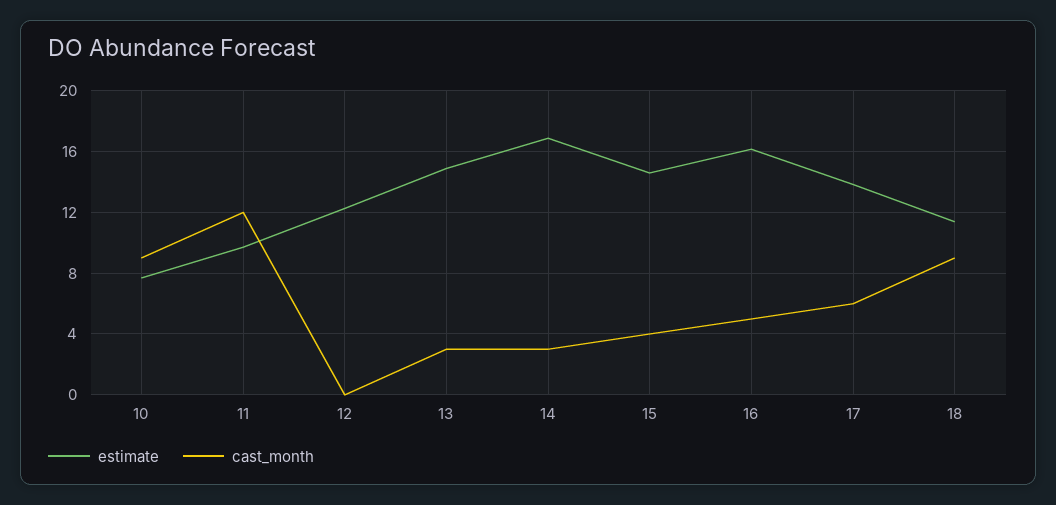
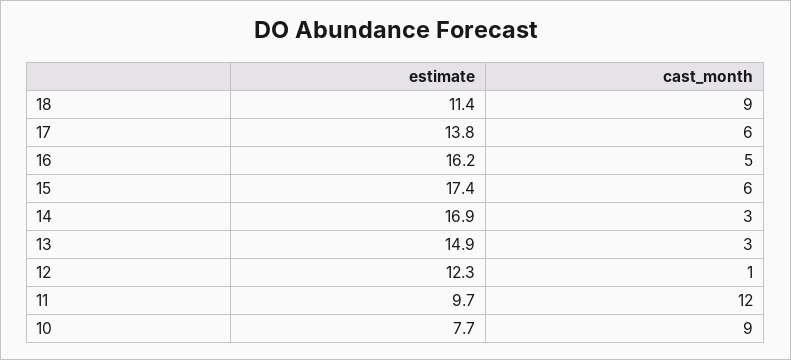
  {
    "estimate": {
      "10": 7.7,
      "11": 9.7,
      "12": 12.3,
      "13": 14.9,
      "14": 16.9,
-     "15": 14.5,
+     "15": 17.4,
      "16": 16.2,
      "17": 13.8,
      "18": 11.4
    },
    "cast_month": {
      "10": 9,
      "11": 12,
-     "12": 0,
+     "12": 1,
      "13": 3,
      "14": 3,
-     "15": 4,
+     "15": 6,
      "16": 5,
      "17": 6,
      "18": 9
    }
  }

